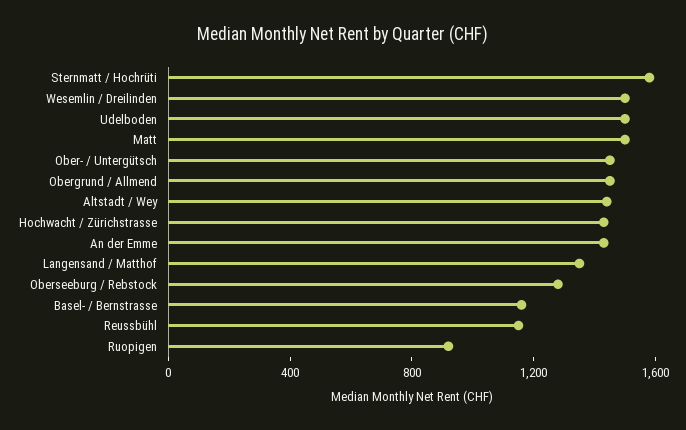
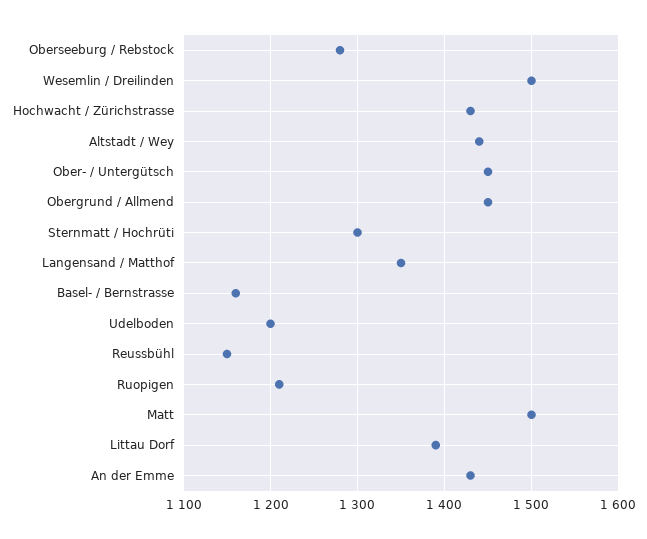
  {
-   "Sternmatt / Hochrüti": 1600,
+   "Sternmatt / Hochrüti": 1300,
    "Wesemlin / Dreilinden": 1500,
-   "Udelboden": 1500,
+   "Udelboden": 1200,
    "Matt": 1500,
    "Ober- / Untergütsch": 1450,
    "Obergrund / Allmend": 1450,
    "Altstadt / Wey": 1440,
    "Hochwacht / Zürichstrasse": 1430,
    "An der Emme": 1430,
    "Langensand / Matthof": 1350,
    "Oberseeburg / Rebstock": 1280,
    "Basel- / Bernstrasse": 1160,
    "Reussbühl": 1150,
-   "Ruopigen": 900
+   "Ruopigen": 1210,
+   "Littau Dorf": 1390
  }

